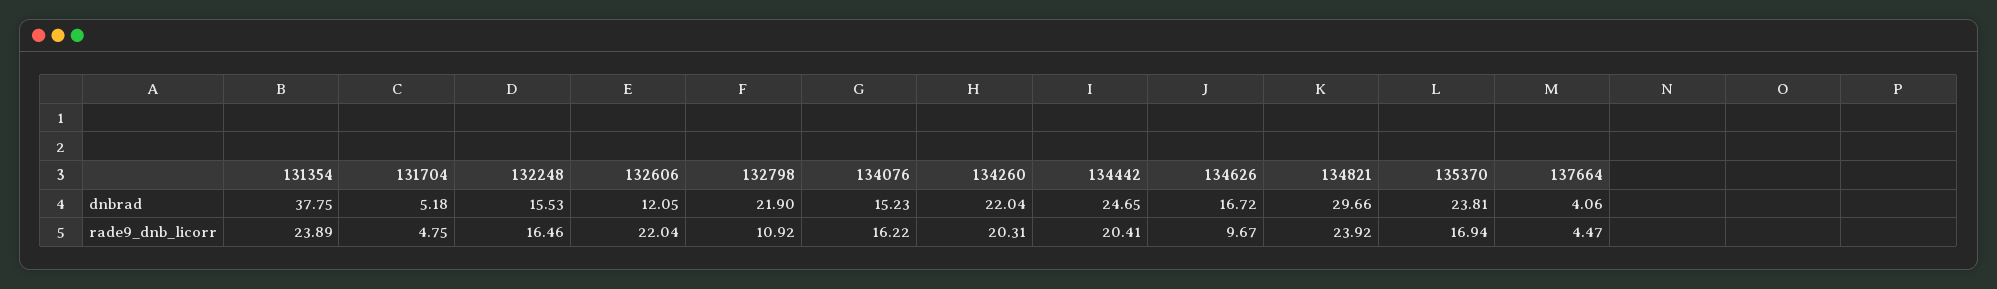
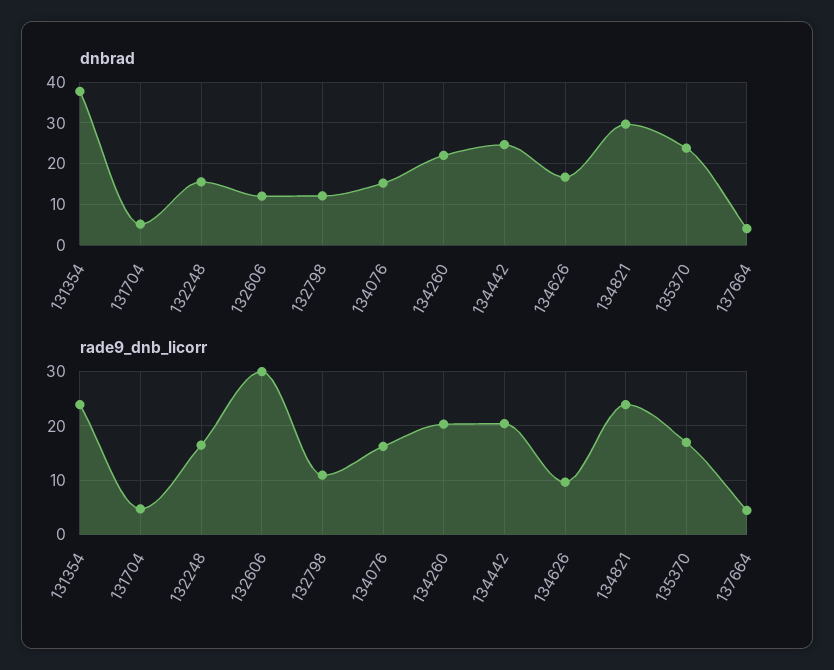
  {
    "dnbrad": {
      "131354": 37.75,
      "131704": 5.18,
      "132248": 15.53,
      "132606": 12.05,
-     "132798": 21.9,
+     "132798": 12,
      "134076": 15.23,
      "134260": 22.04,
      "134442": 24.65,
      "134626": 16.72,
      "134821": 29.66,
      "135370": 23.81,
      "137664": 4.06
    },
    "rade9_dnb_licorr": {
      "131354": 23.89,
      "131704": 4.75,
      "132248": 16.46,
-     "132606": 22.04,
+     "132606": 30,
      "132798": 10.92,
      "134076": 16.22,
      "134260": 20.31,
      "134442": 20.41,
      "134626": 9.67,
      "134821": 23.92,
      "135370": 16.94,
      "137664": 4.47
    }
  }

